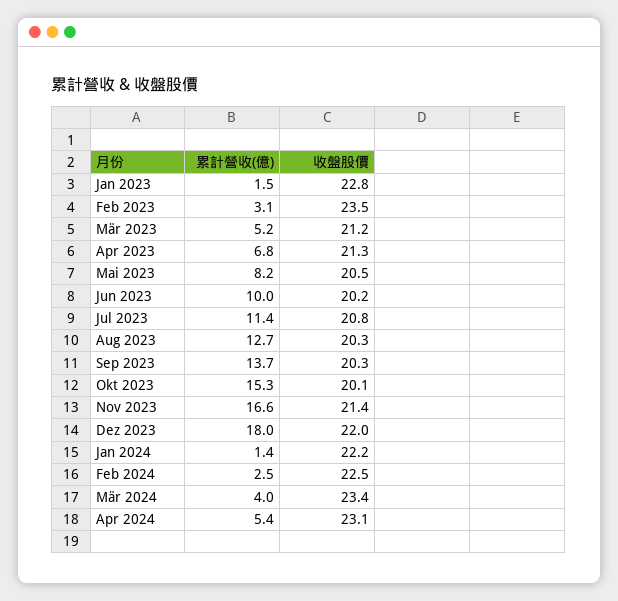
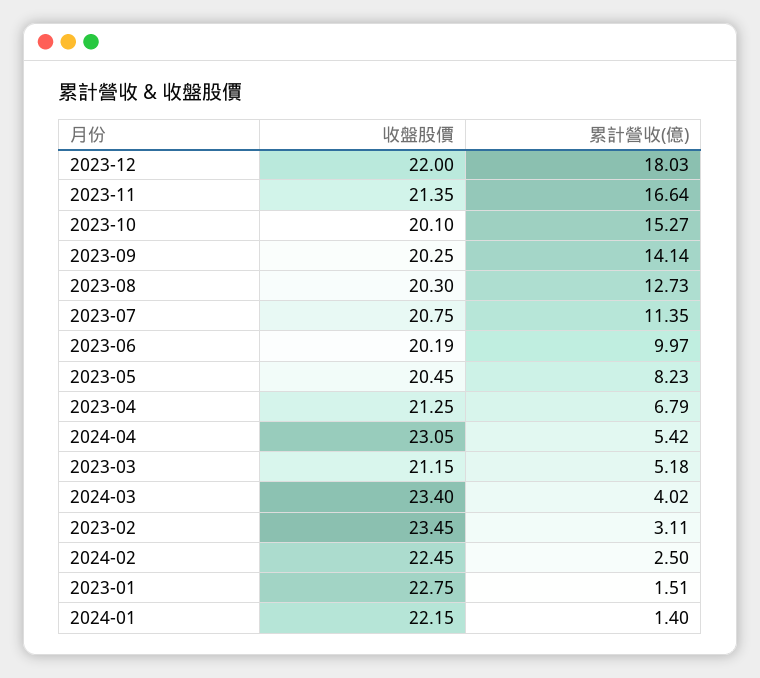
  {
    "累計營收(億)": {
      "Jan 2023": 1.51,
      "Feb 2023": 3.11,
      "Mär 2023": 5.18,
      "Apr 2023": 6.79,
      "Mai 2023": 8.23,
      "Jun 2023": 9.97,
      "Jul 2023": 11.35,
      "Aug 2023": 12.73,
-     "Sep 2023": 13.7,
+     "Sep 2023": 14.14,
      "Okt 2023": 15.27,
      "Nov 2023": 16.64,
      "Dez 2023": 18.03,
      "Jan 2024": 1.4,
      "Feb 2024": 2.5,
      "Mär 2024": 4.02,
      "Apr 2024": 5.42
    },
    "收盤股價": {
      "Jan 2023": 22.75,
      "Feb 2023": 23.45,
      "Mär 2023": 21.15,
      "Apr 2023": 21.25,
      "Mai 2023": 20.45,
      "Jun 2023": 20.19,
      "Jul 2023": 20.75,
      "Aug 2023": 20.3,
      "Sep 2023": 20.25,
      "Okt 2023": 20.1,
      "Nov 2023": 21.35,
      "Dez 2023": 22,
      "Jan 2024": 22.15,
      "Feb 2024": 22.45,
      "Mär 2024": 23.4,
      "Apr 2024": 23.05
    }
  }

